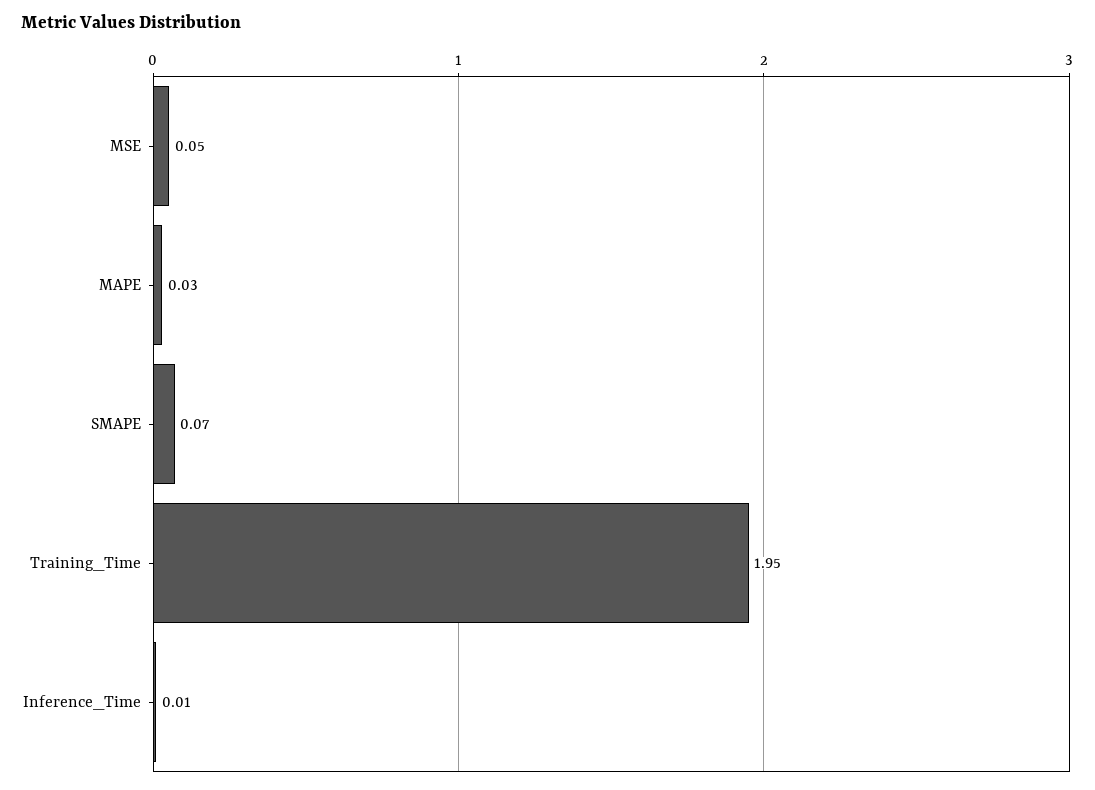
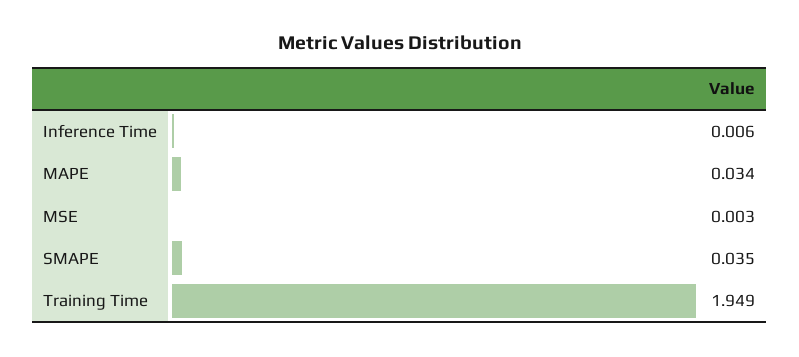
  {
-   "MSE": 0.05,
+   "MSE": 0.003,
    "MAPE": 0.034,
-   "SMAPE": 0.07,
+   "SMAPE": 0.035,
    "Training_Time": 1.949,
    "Inference_Time": 0.006
  }

